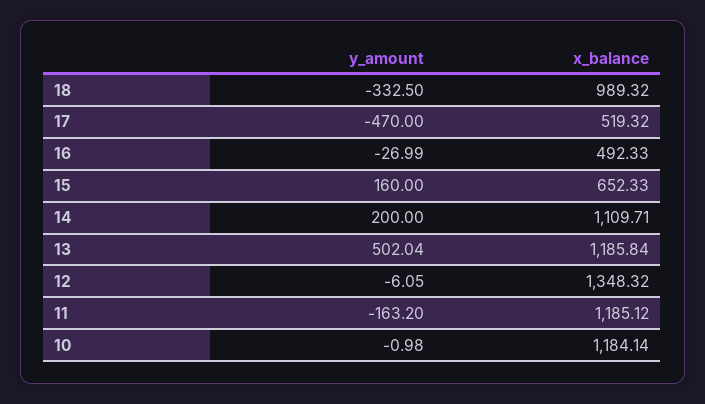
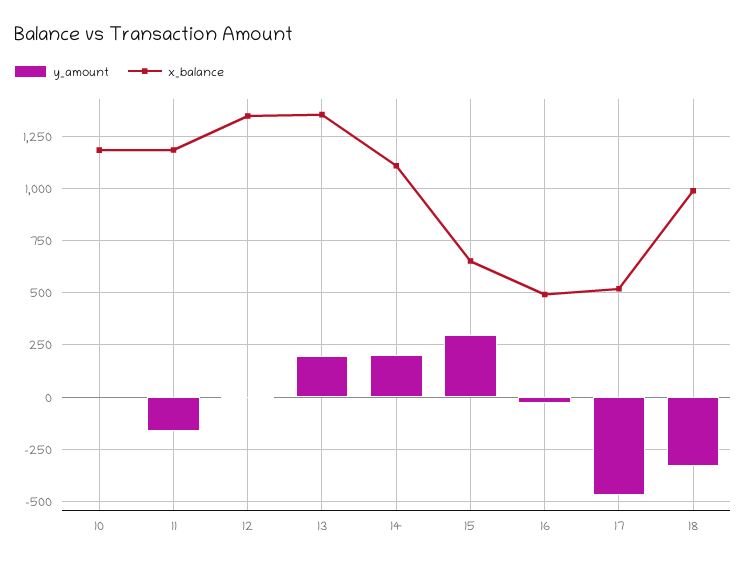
  {
    "y_amount": {
      "18": -332.5,
      "17": -470,
      "16": -26.99,
-     "15": 160,
+     "15": 300,
      "14": 200,
-     "13": 502.04,
+     "13": 200,
      "12": -6.05,
      "11": -163.2,
      "10": -0.98
    },
    "x_balance": {
      "18": 989.32,
      "17": 519.32,
      "16": 492.33,
      "15": 652.33,
      "14": 1109.71,
-     "13": 1185.84,
+     "13": 1350,
      "12": 1348.32,
      "11": 1185.12,
      "10": 1184.14
    }
  }

